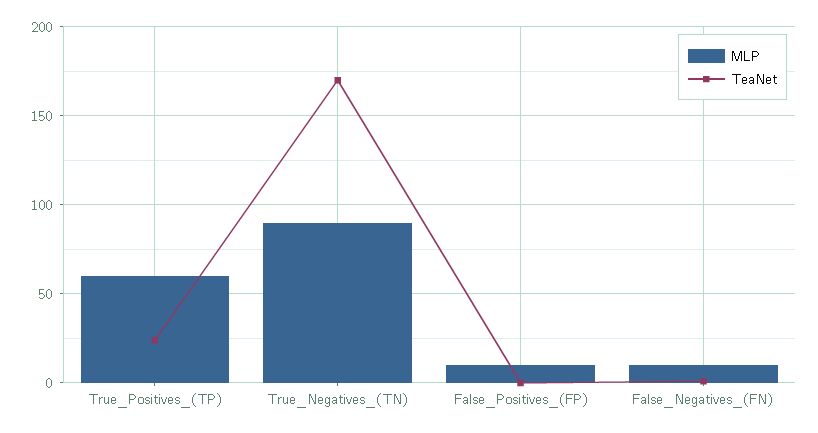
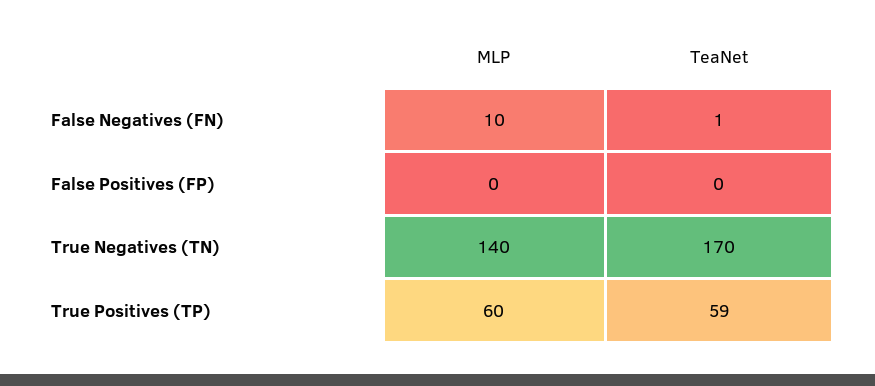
  {
    "MLP": {
      "True_Positives_(TP)": 60,
-     "True_Negatives_(TN)": 90,
+     "True_Negatives_(TN)": 140,
-     "False_Positives_(FP)": 10,
+     "False_Positives_(FP)": 0,
      "False_Negatives_(FN)": 10
    },
    "TeaNet": {
-     "True_Positives_(TP)": 25,
+     "True_Positives_(TP)": 59,
      "True_Negatives_(TN)": 170,
      "False_Positives_(FP)": 0,
      "False_Negatives_(FN)": 1
    }
  }

